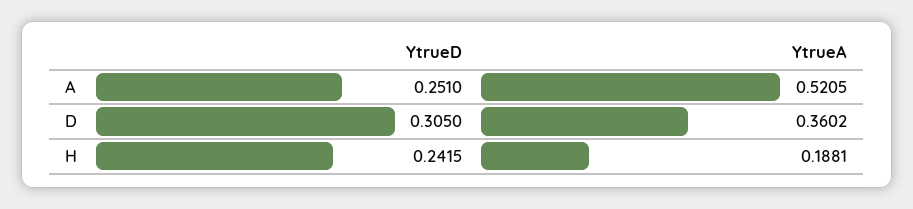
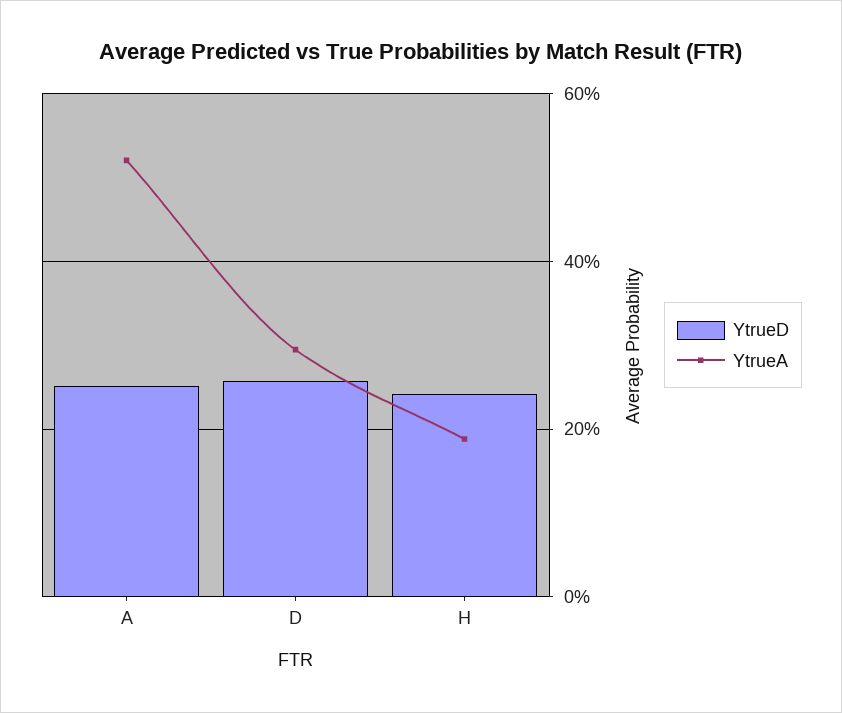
  {
    "YtrueD": {
      "A": 0.251,
-     "D": 0.305,
+     "D": 0.26,
      "H": 0.2415
    },
    "YtrueA": {
      "A": 0.5205,
-     "D": 0.3602,
+     "D": 0.3,
      "H": 0.1881
    }
  }

